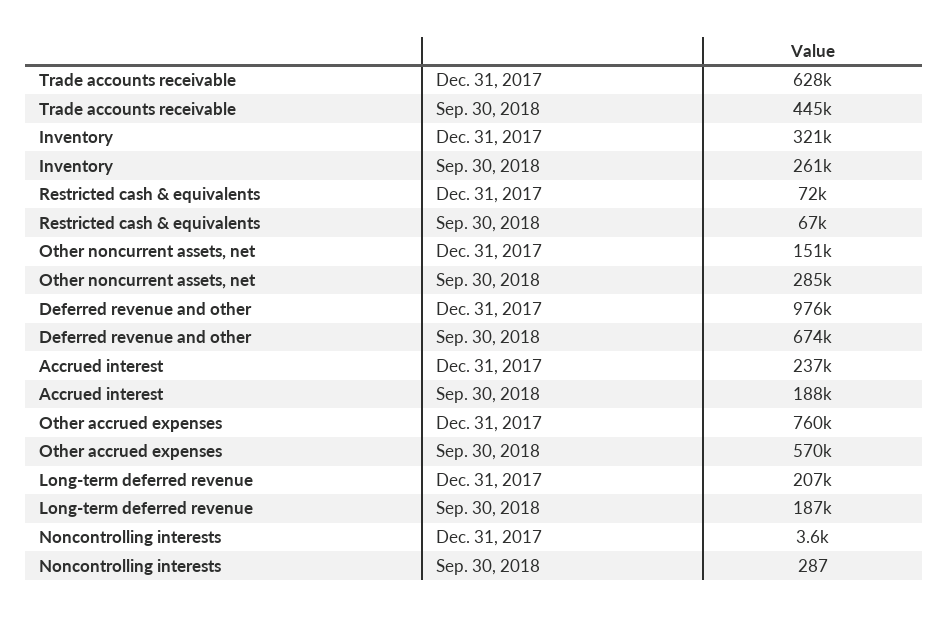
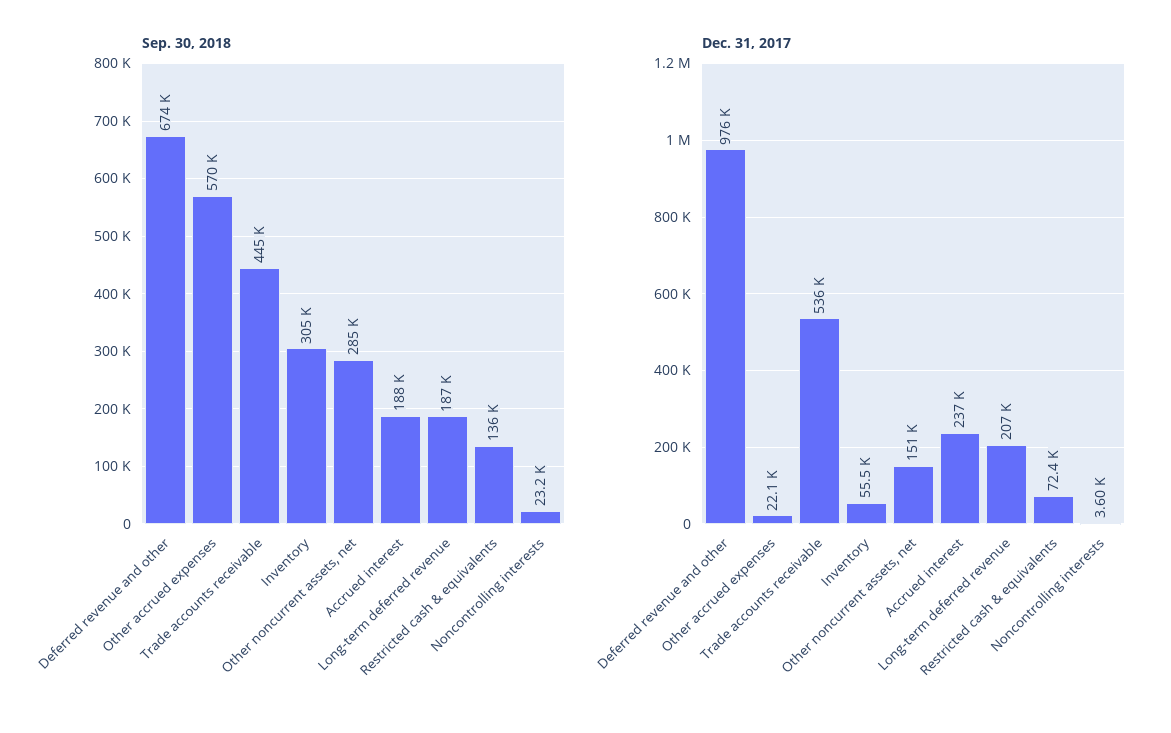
  {
    "Dec. 31, 2017": {
-     "Trade accounts receivable": 628000,
+     "Trade accounts receivable": 536000,
-     "Inventory": 321000,
+     "Inventory": 55500,
      "Restricted cash & equivalents": 72400,
      "Other noncurrent assets, net": 151000,
      "Deferred revenue and other": 976000,
      "Accrued interest": 237000,
-     "Other accrued expenses": 760000,
+     "Other accrued expenses": 22100,
      "Long-term deferred revenue": 207000,
      "Noncontrolling interests": 3600
    },
    "Sep. 30, 2018": {
      "Trade accounts receivable": 445000,
-     "Inventory": 261000,
+     "Inventory": 305000,
-     "Restricted cash & equivalents": 67000,
+     "Restricted cash & equivalents": 136000,
      "Other noncurrent assets, net": 285000,
      "Deferred revenue and other": 674000,
      "Accrued interest": 188000,
      "Other accrued expenses": 570000,
      "Long-term deferred revenue": 187000,
-     "Noncontrolling interests": 287
+     "Noncontrolling interests": 23200
    }
  }

